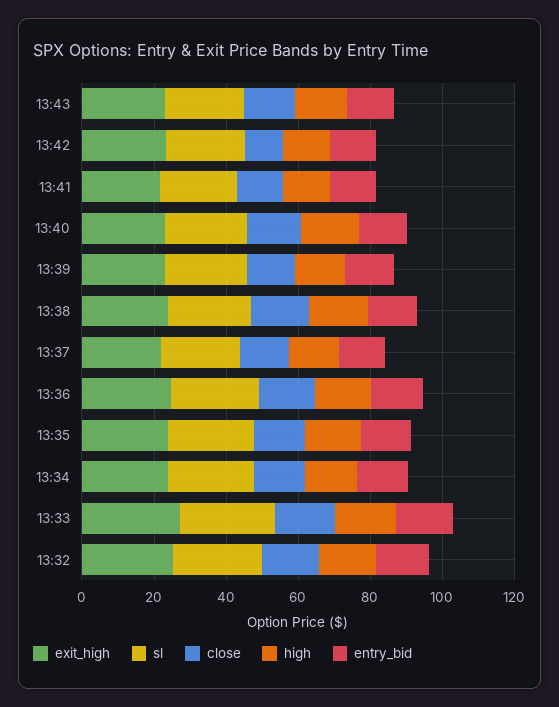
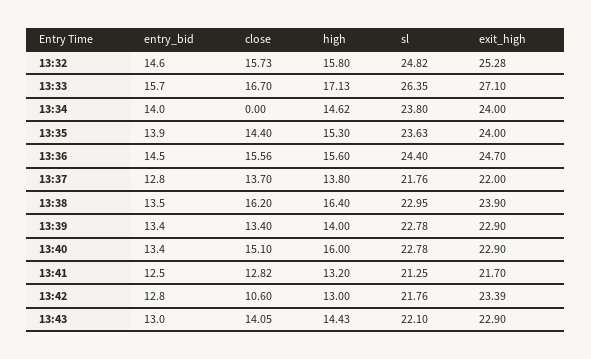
  {
    "exit_high": {
      "13:43": 22.9,
      "13:42": 23.39,
      "13:41": 21.7,
      "13:40": 22.9,
      "13:39": 22.9,
      "13:38": 23.9,
      "13:37": 22,
      "13:36": 24.7,
      "13:35": 24,
      "13:34": 24,
      "13:33": 27.1,
      "13:32": 25.28
    },
    "sl": {
      "13:43": 22.1,
      "13:42": 21.76,
      "13:41": 21.25,
      "13:40": 22.78,
      "13:39": 22.78,
      "13:38": 22.95,
      "13:37": 21.76,
      "13:36": 24.4,
      "13:35": 23.63,
      "13:34": 23.8,
      "13:33": 26.35,
      "13:32": 24.82
    },
    "close": {
      "13:43": 14.05,
      "13:42": 10.6,
      "13:41": 12.82,
      "13:40": 15.1,
      "13:39": 13.4,
      "13:38": 16.2,
      "13:37": 13.7,
      "13:36": 15.56,
      "13:35": 14.4,
-     "13:34": 15,
+     "13:34": 0,
      "13:33": 16.7,
      "13:32": 15.73
    },
    "high": {
      "13:43": 14.43,
      "13:42": 13,
      "13:41": 13.2,
      "13:40": 16,
      "13:39": 14,
      "13:38": 16.4,
      "13:37": 13.8,
      "13:36": 15.6,
      "13:35": 15.3,
      "13:34": 14.62,
      "13:33": 17.13,
      "13:32": 15.8
    },
    "entry_bid": {
      "13:43": 13,
      "13:42": 12.8,
      "13:41": 12.5,
      "13:40": 13.4,
      "13:39": 13.4,
      "13:38": 13.5,
      "13:37": 12.8,
      "13:36": 14.5,
      "13:35": 13.9,
      "13:34": 14,
      "13:33": 15.7,
      "13:32": 14.6
    }
  }

